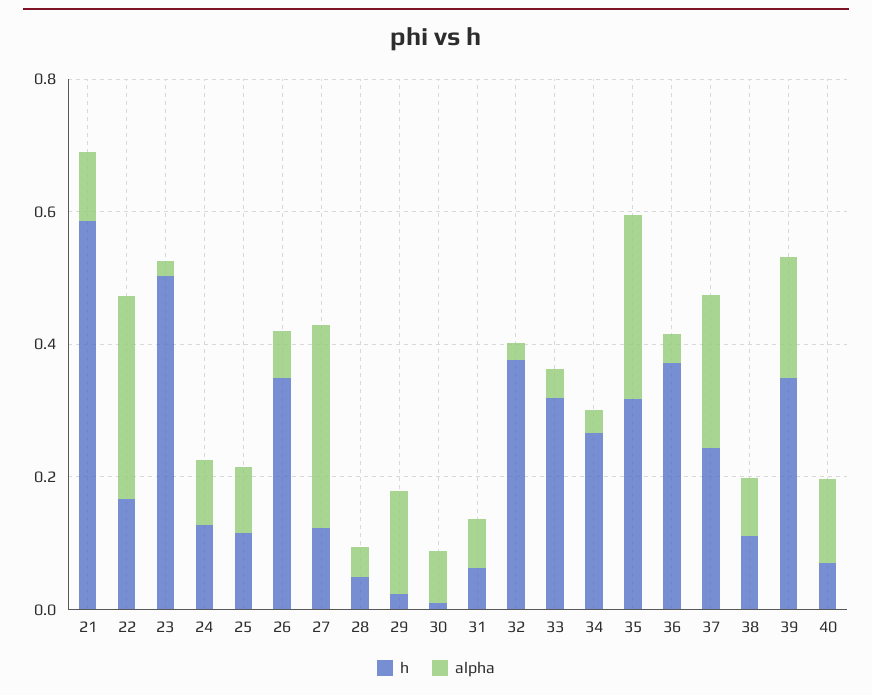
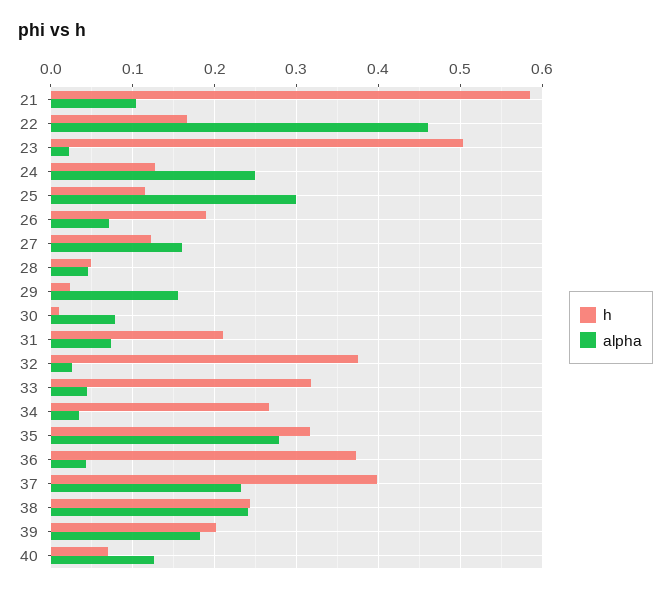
  {
    "h": {
      "21": 0.59,
      "22": 0.17,
      "23": 0.5,
      "24": 0.13,
      "25": 0.12,
-     "26": 0.35,
+     "26": 0.19,
      "27": 0.12,
      "28": 0.05,
      "29": 0.02,
      "30": 0.01,
-     "31": 0.05,
+     "31": 0.21,
      "32": 0.38,
      "33": 0.32,
      "34": 0.27,
      "35": 0.32,
      "36": 0.37,
-     "37": 0.25,
+     "37": 0.4,
-     "38": 0.1,
+     "38": 0.24,
-     "39": 0.35,
+     "39": 0.2,
      "40": 0.07
    },
    "alpha": {
      "21": 0.1,
-     "22": 0.3,
+     "22": 0.46,
      "23": 0.02,
-     "24": 0.1,
+     "24": 0.25,
-     "25": 0.1,
+     "25": 0.3,
      "26": 0.07,
-     "27": 0.3,
+     "27": 0.16,
      "28": 0.05,
      "29": 0.16,
      "30": 0.08,
      "31": 0.07,
      "32": 0.03,
      "33": 0.04,
      "34": 0.03,
      "35": 0.28,
      "36": 0.04,
      "37": 0.23,
-     "38": 0.1,
+     "38": 0.24,
      "39": 0.18,
      "40": 0.13
    }
  }

